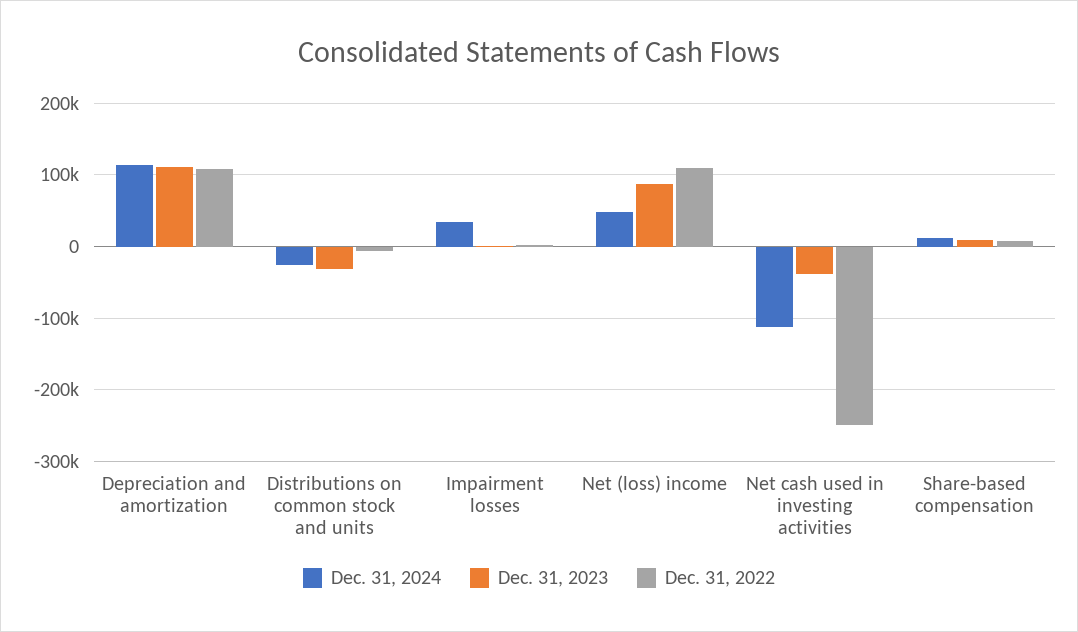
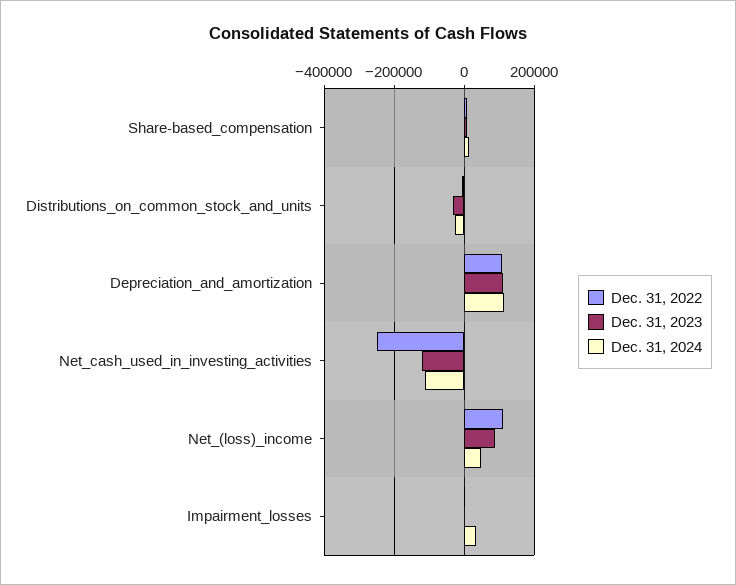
  {
    "Dec. 31, 2024": {
      "Depreciation and amortization": 110000,
      "Distributions on common stock and units": -30000,
      "Impairment losses": 30000,
      "Net (loss) income": 50000,
      "Net cash used in investing activities": -110000,
      "Share-based compensation": 10000
    },
    "Dec. 31, 2023": {
      "Depreciation and amortization": 110000,
      "Distributions on common stock and units": -30000,
      "Impairment losses": 0,
      "Net (loss) income": 90000,
-     "Net cash used in investing activities": -40000,
+     "Net cash used in investing activities": -120000,
      "Share-based compensation": 10000
    },
    "Dec. 31, 2022": {
      "Depreciation and amortization": 110000,
      "Distributions on common stock and units": -10000,
      "Impairment losses": 0,
      "Net (loss) income": 110000,
      "Net cash used in investing activities": -250000,
      "Share-based compensation": 10000
    }
  }

